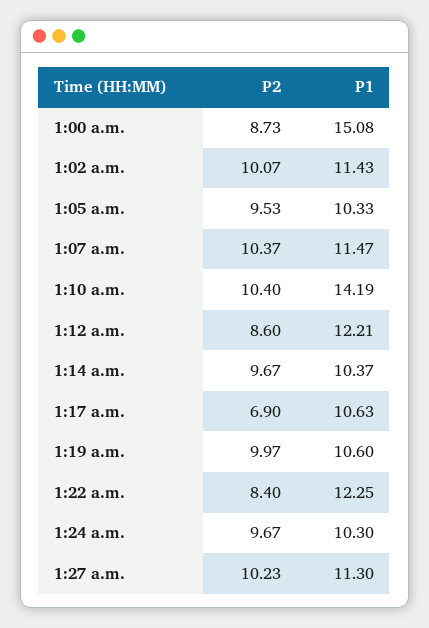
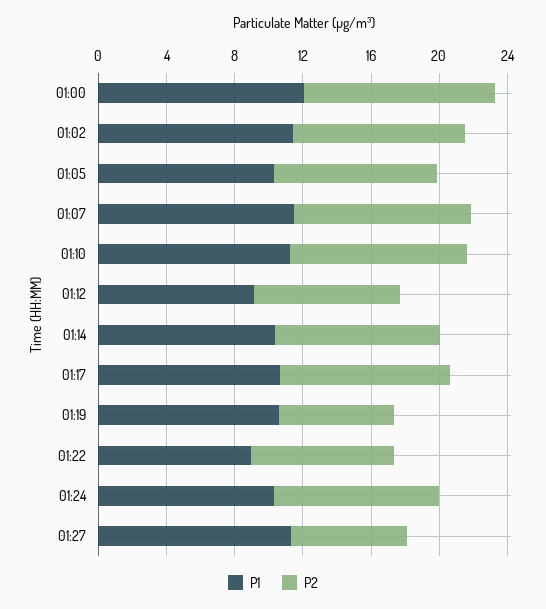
  {
    "P2": {
-     "1:00 a.m.": 8.73,
+     "1:00 a.m.": 11,
      "1:02 a.m.": 10.07,
      "1:05 a.m.": 9.53,
      "1:07 a.m.": 10.37,
      "1:10 a.m.": 10.4,
      "1:12 a.m.": 8.6,
      "1:14 a.m.": 9.67,
-     "1:17 a.m.": 6.9,
+     "1:17 a.m.": 10,
-     "1:19 a.m.": 9.97,
+     "1:19 a.m.": 7,
      "1:22 a.m.": 8.4,
      "1:24 a.m.": 9.67,
-     "1:27 a.m.": 10.23
+     "1:27 a.m.": 7
    },
    "P1": {
-     "1:00 a.m.": 15.08,
+     "1:00 a.m.": 12,
      "1:02 a.m.": 11.43,
      "1:05 a.m.": 10.33,
      "1:07 a.m.": 11.47,
-     "1:10 a.m.": 14.19,
+     "1:10 a.m.": 11,
-     "1:12 a.m.": 12.21,
+     "1:12 a.m.": 9,
      "1:14 a.m.": 10.37,
      "1:17 a.m.": 10.63,
      "1:19 a.m.": 10.6,
-     "1:22 a.m.": 12.25,
+     "1:22 a.m.": 9,
      "1:24 a.m.": 10.3,
      "1:27 a.m.": 11.3
    }
  }

